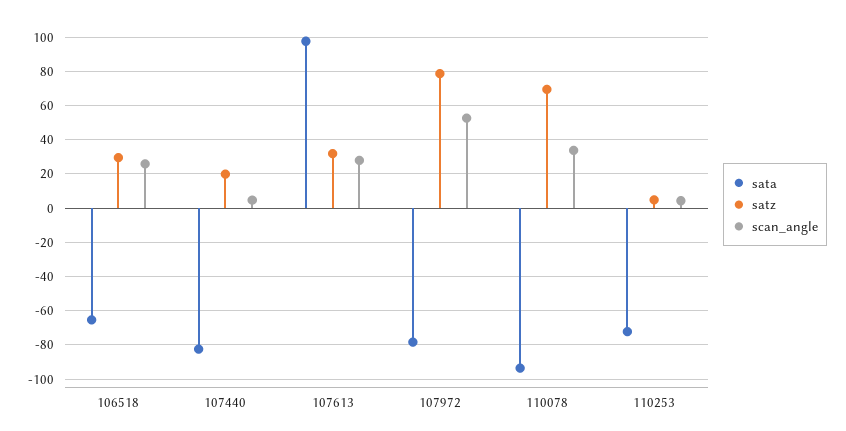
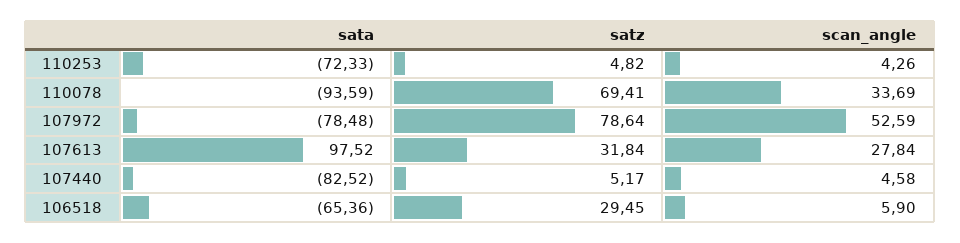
  {
    "sata": {
      "106518": -65.36,
      "107440": -82.52,
      "107613": 97.52,
      "107972": -78.48,
      "110078": -93.59,
      "110253": -72.33
    },
    "satz": {
      "106518": 29.45,
-     "107440": 20,
+     "107440": 5.17,
      "107613": 31.84,
      "107972": 78.64,
      "110078": 69.41,
      "110253": 4.82
    },
    "scan_angle": {
-     "106518": 25,
+     "106518": 5.9,
      "107440": 4.58,
      "107613": 27.84,
      "107972": 52.59,
      "110078": 33.69,
      "110253": 4.26
    }
  }

